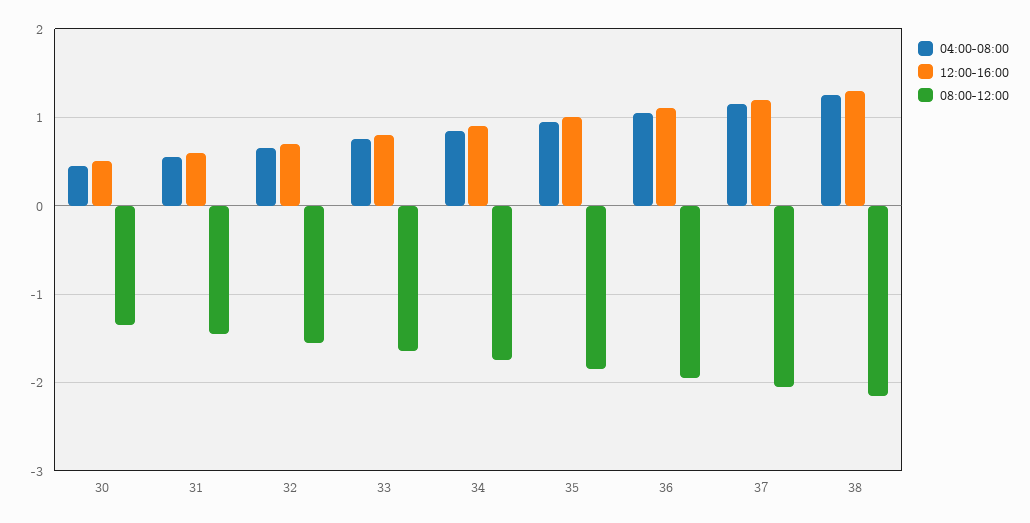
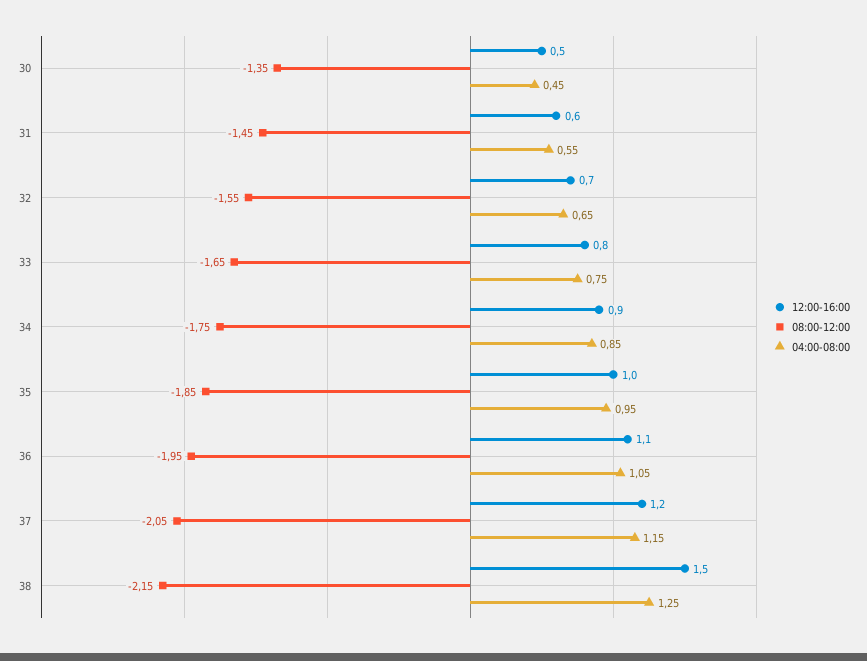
  {
    "04:00-08:00": {
      "30": 0.45,
      "31": 0.55,
      "32": 0.65,
      "33": 0.75,
      "34": 0.85,
      "35": 0.95,
      "36": 1.05,
      "37": 1.15,
      "38": 1.25
    },
    "12:00-16:00": {
      "30": 0.5,
      "31": 0.6,
      "32": 0.7,
      "33": 0.8,
      "34": 0.9,
      "35": 1,
      "36": 1.1,
      "37": 1.2,
-     "38": 1.3
+     "38": 1.5
    },
    "08:00-12:00": {
      "30": -1.35,
      "31": -1.45,
      "32": -1.55,
      "33": -1.65,
      "34": -1.75,
      "35": -1.85,
      "36": -1.95,
      "37": -2.05,
      "38": -2.15
    }
  }

